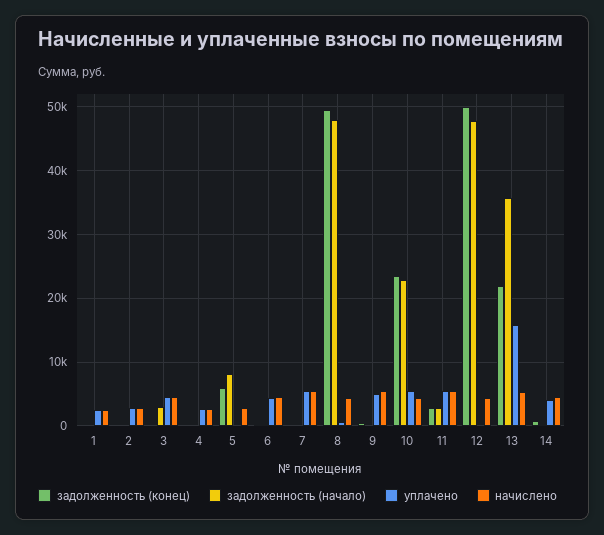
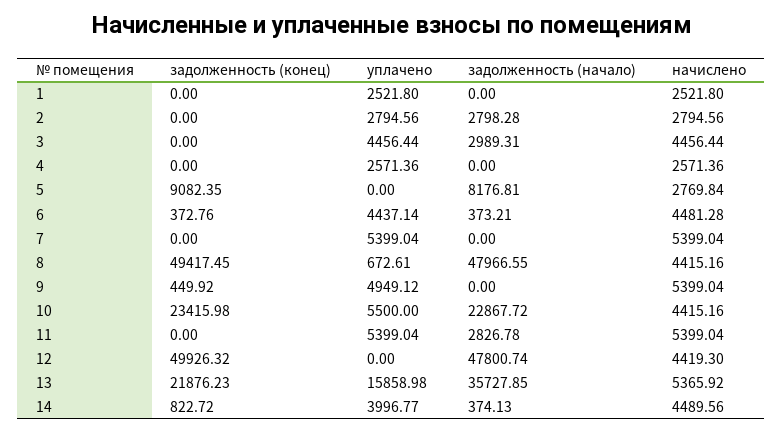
  {
    "задолженность (конец)": {
      "1": 0,
      "2": 0,
      "3": 0,
      "4": 0,
-     "5": 6000,
+     "5": 9082.35,
      "6": 372.76,
      "7": 0,
      "8": 49417.45,
      "9": 449.92,
      "10": 23415.98,
-     "11": 3000,
+     "11": 0,
      "12": 49926.32,
      "13": 21876.23,
      "14": 822.72
    },
    "задолженность (начало)": {
      "1": 0,
-     "2": 0,
+     "2": 2798.28,
      "3": 2989.31,
      "4": 0,
      "5": 8176.81,
      "6": 373.21,
      "7": 0,
      "8": 47966.55,
      "9": 0,
      "10": 22867.72,
      "11": 2826.78,
      "12": 47800.74,
      "13": 35727.85,
      "14": 374.13
    },
    "уплачено": {
      "1": 2521.8,
      "2": 2794.56,
      "3": 4456.44,
      "4": 2571.36,
      "5": 0,
      "6": 4437.14,
      "7": 5399.04,
      "8": 672.61,
      "9": 4949.12,
      "10": 5500,
      "11": 5399.04,
      "12": 0,
      "13": 15858.98,
      "14": 3996.77
    },
    "начислено": {
      "1": 2521.8,
      "2": 2794.56,
      "3": 4456.44,
      "4": 2571.36,
      "5": 2769.84,
      "6": 4481.28,
      "7": 5399.04,
      "8": 4415.16,
      "9": 5399.04,
      "10": 4415.16,
      "11": 5399.04,
      "12": 4419.3,
      "13": 5365.92,
      "14": 4489.56
    }
  }

